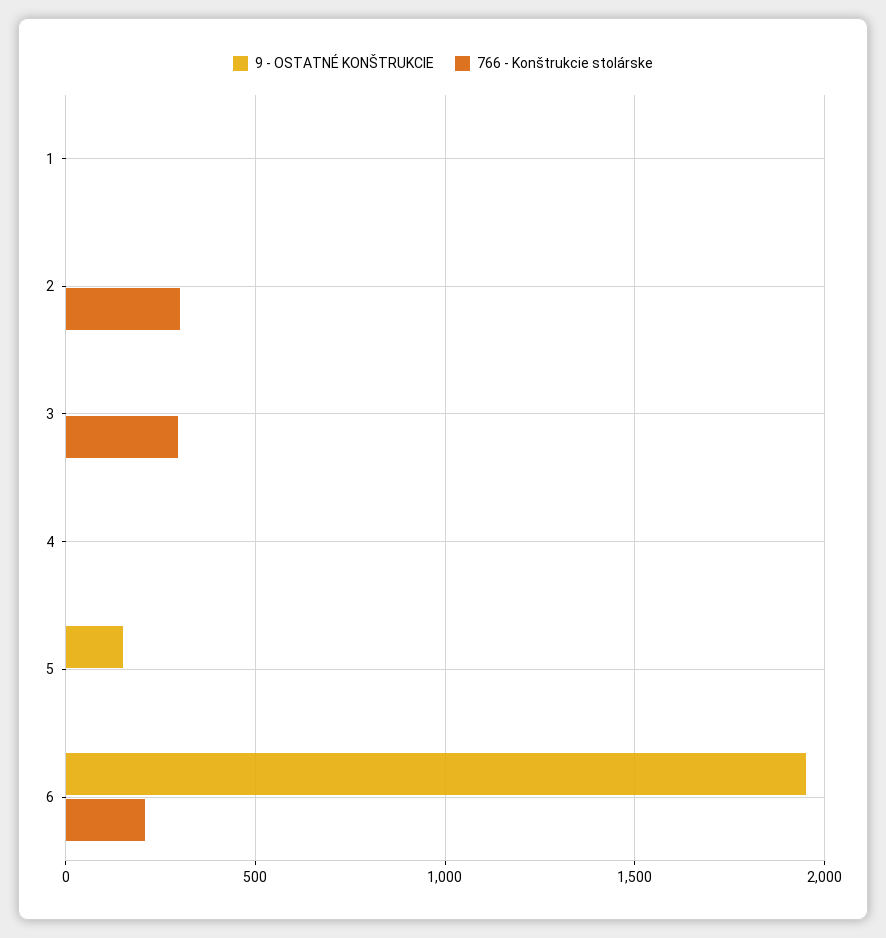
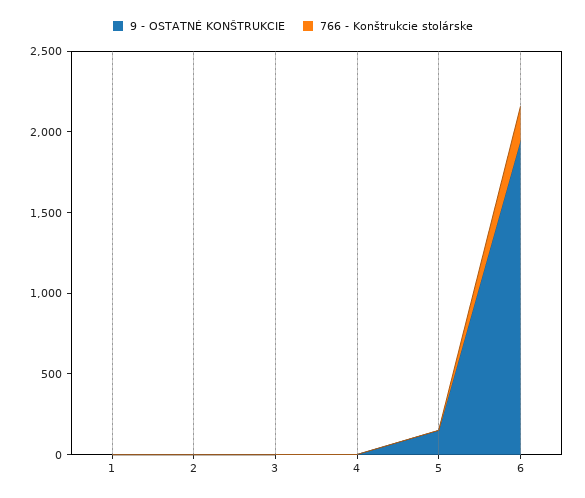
  {
    "9 - OSTATNÉ KONŠTRUKCIE": {
      "1": 0,
      "2": 0,
      "3": 0,
      "4": 0,
      "5": 150,
      "6": 1950
    },
    "766 - Konštrukcie stolárske": {
      "1": 0,
-     "2": 300,
+     "2": 0,
-     "3": 300,
+     "3": 0,
      "4": 0,
      "5": 0,
      "6": 200
    }
  }

